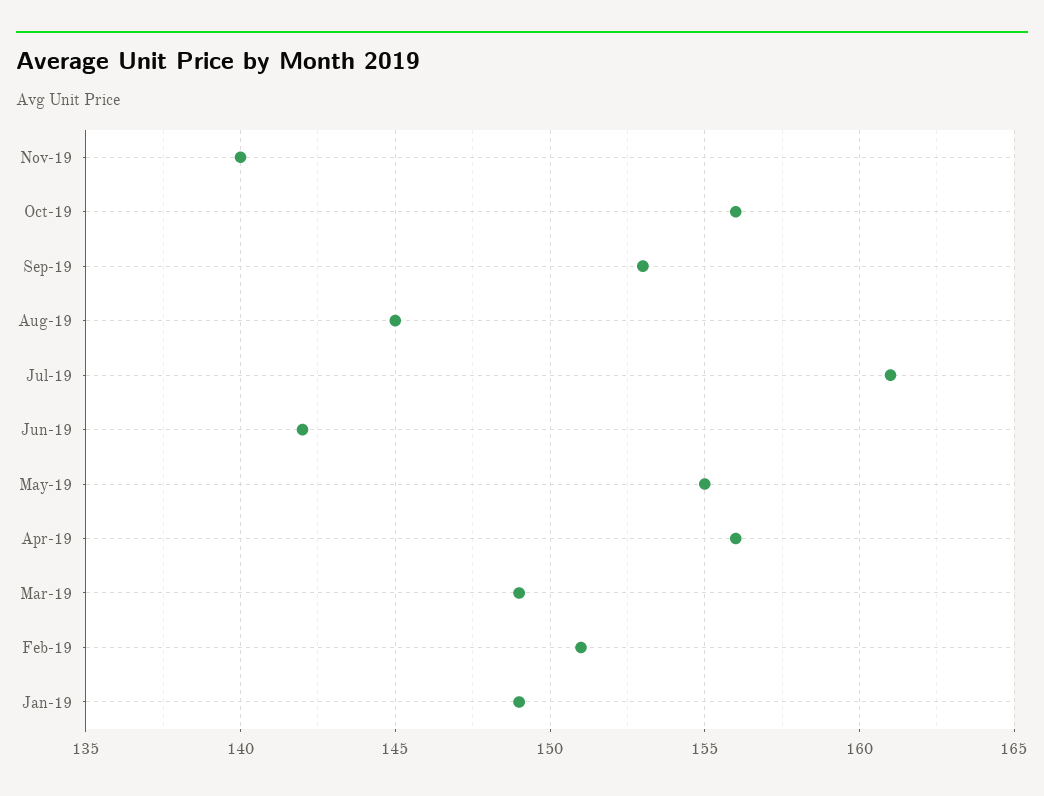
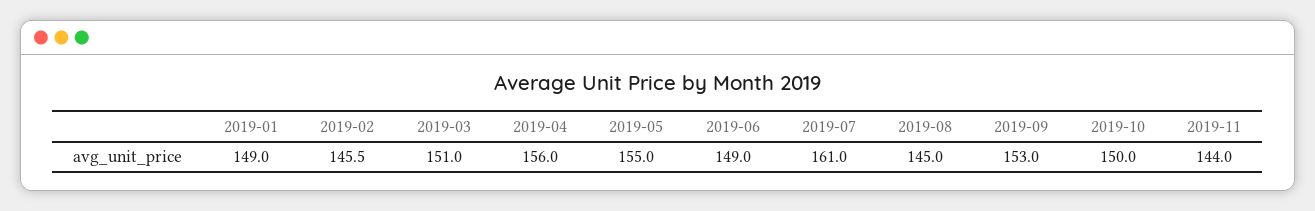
  {
-   "Nov-19": 140,
+   "Nov-19": 144,
-   "Oct-19": 156,
+   "Oct-19": 150,
    "Sep-19": 153,
    "Aug-19": 145,
    "Jul-19": 161,
-   "Jun-19": 142,
+   "Jun-19": 149,
    "May-19": 155,
    "Apr-19": 156,
-   "Mar-19": 149,
+   "Mar-19": 151,
-   "Feb-19": 151,
+   "Feb-19": 145.5,
    "Jan-19": 149
  }

